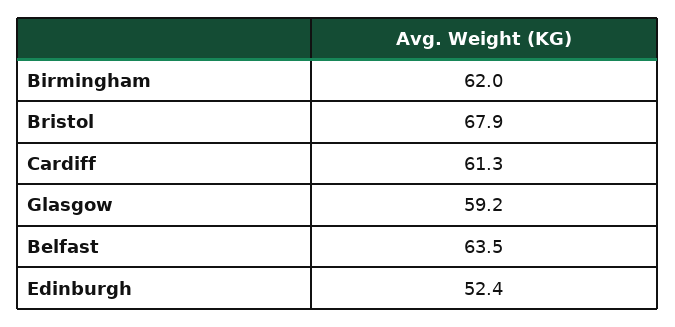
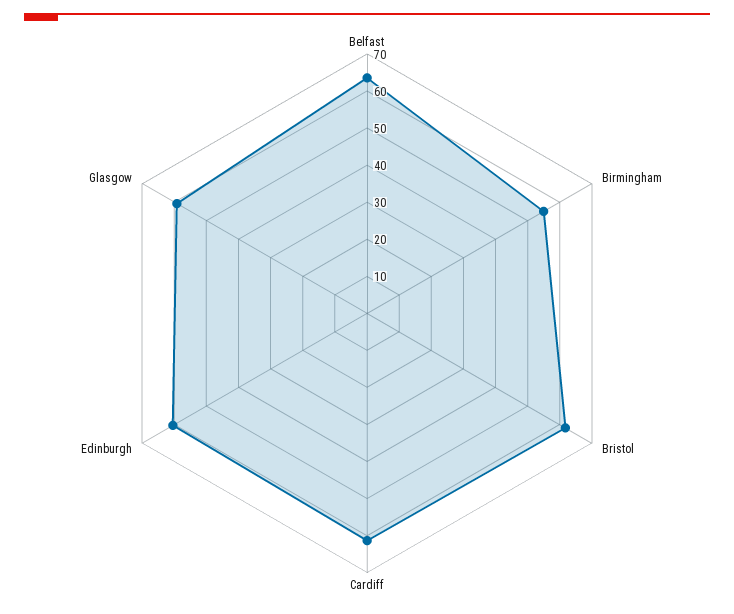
  {
-   "Birmingham": 62,
+   "Birmingham": 55,
-   "Bristol": 67.9,
+   "Bristol": 62.5,
    "Cardiff": 61.3,
    "Glasgow": 59.2,
    "Belfast": 63.5,
-   "Edinburgh": 52.4
+   "Edinburgh": 60
  }

